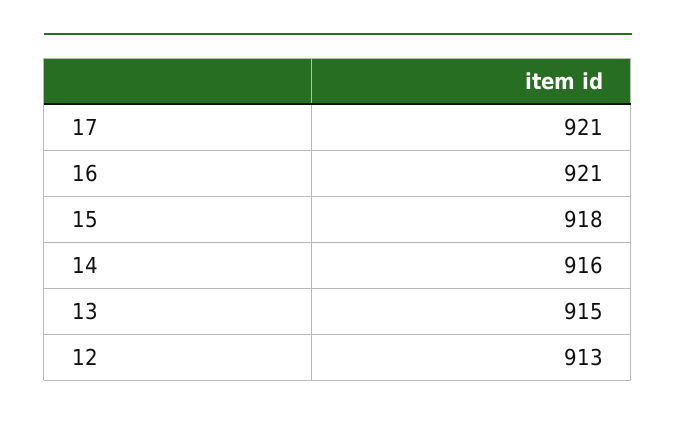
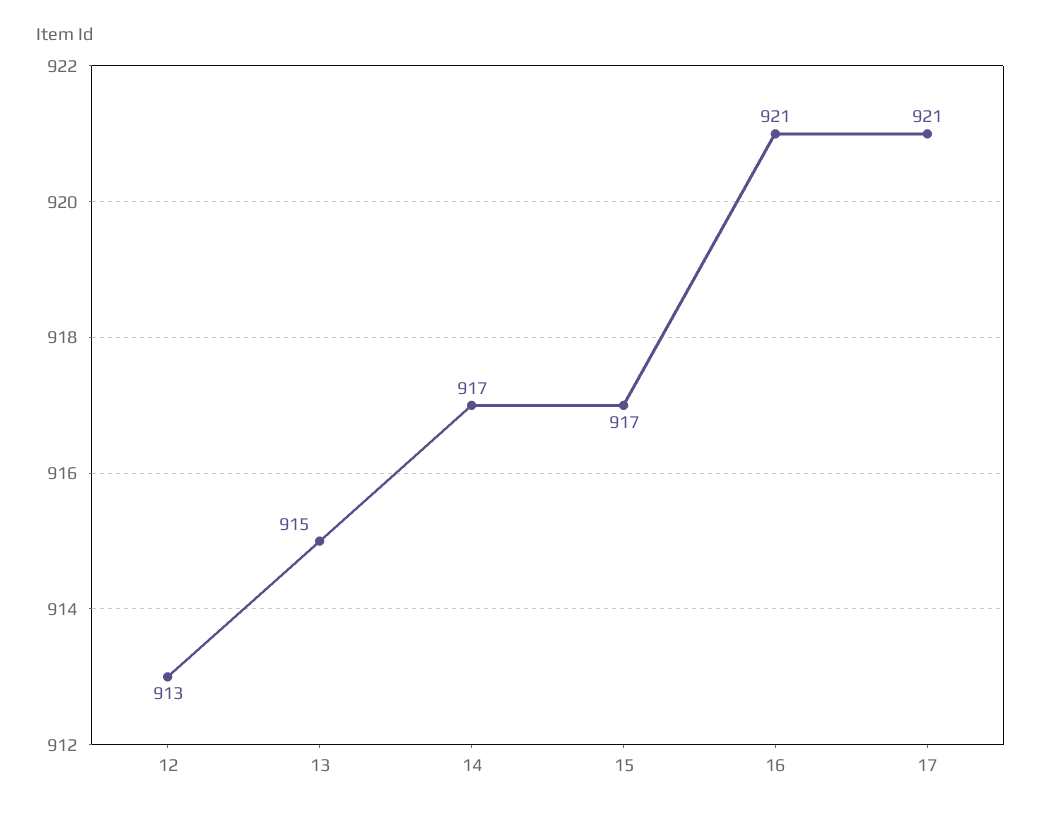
  {
    "17": 921,
    "16": 921,
-   "15": 918,
+   "15": 917,
-   "14": 916,
+   "14": 917,
    "13": 915,
    "12": 913
  }

